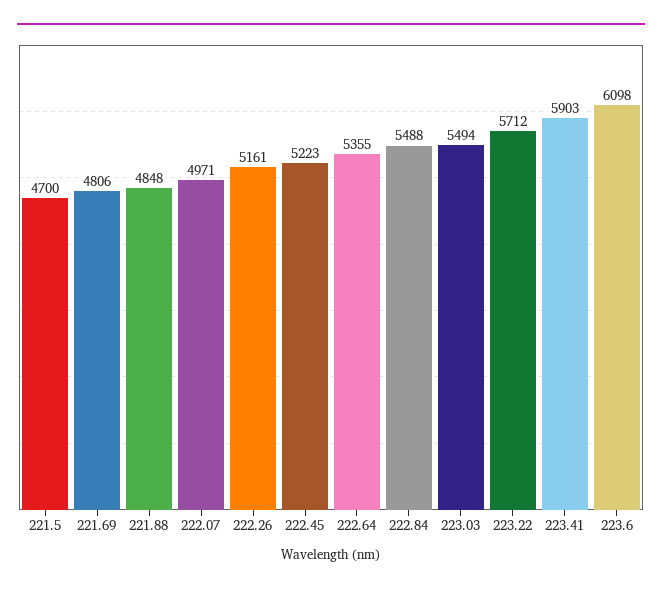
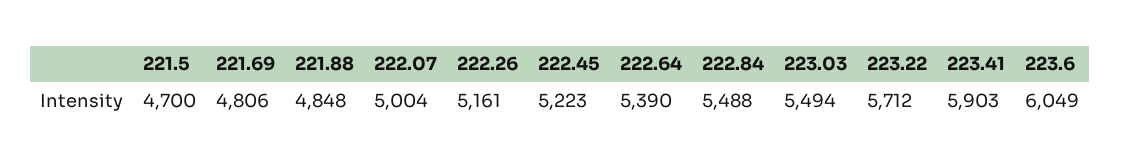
  {
    "221.5": 4700,
    "221.69": 4806,
    "221.88": 4848,
-   "222.07": 4971,
+   "222.07": 5004,
    "222.26": 5161,
    "222.45": 5223,
-   "222.64": 5355,
+   "222.64": 5390,
    "222.84": 5488,
    "223.03": 5494,
    "223.22": 5712,
    "223.41": 5903,
-   "223.6": 6098
+   "223.6": 6049
  }

